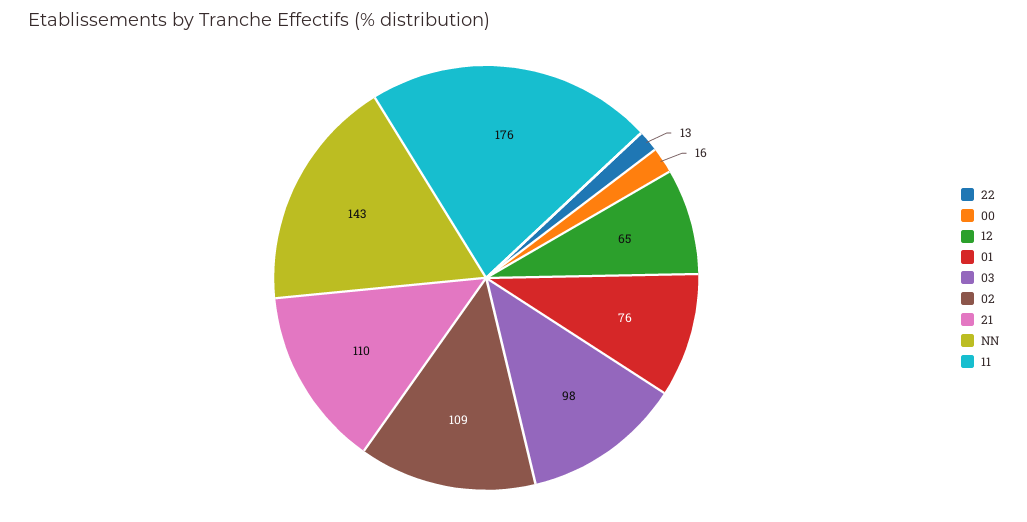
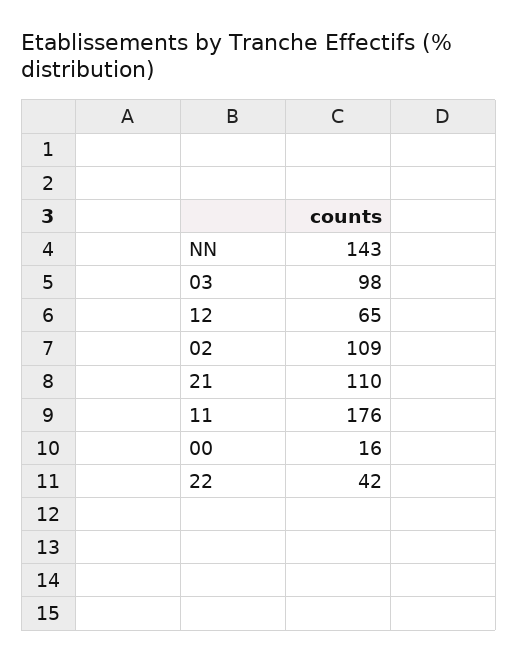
  {
-   "22": 13,
+   "22": 42,
    "00": 16,
    "12": 65,
-   "01": 76,
    "03": 98,
    "02": 109,
    "21": 110,
    "NN": 143,
    "11": 176
  }

